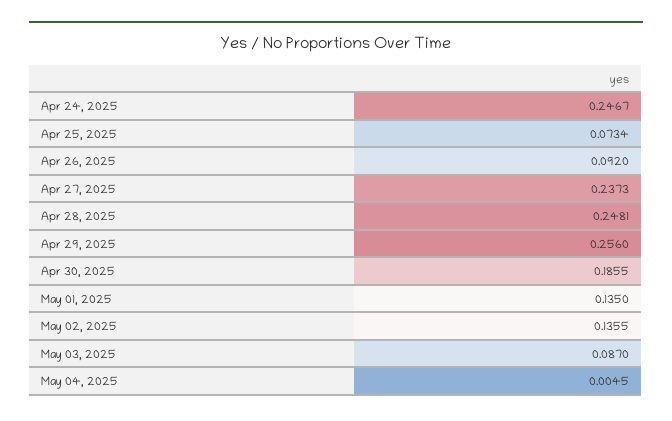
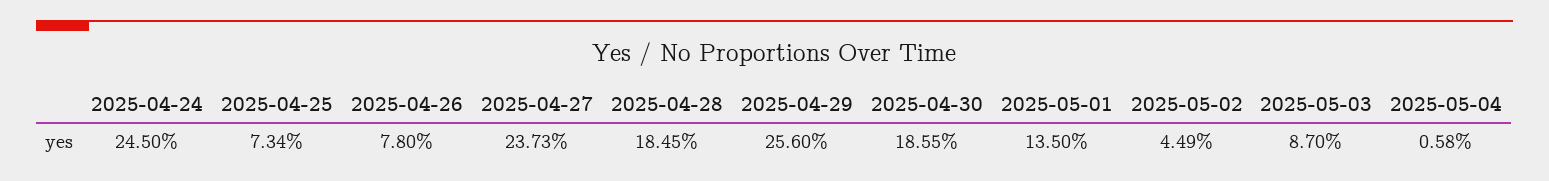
  {
-   "Apr 24, 2025": 0.2467,
+   "Apr 24, 2025": 0.245,
    "Apr 25, 2025": 0.0734,
-   "Apr 26, 2025": 0.092,
+   "Apr 26, 2025": 0.078,
    "Apr 27, 2025": 0.2373,
-   "Apr 28, 2025": 0.2481,
+   "Apr 28, 2025": 0.1845,
    "Apr 29, 2025": 0.256,
    "Apr 30, 2025": 0.1855,
    "May 01, 2025": 0.135,
-   "May 02, 2025": 0.1355,
+   "May 02, 2025": 0.0449,
    "May 03, 2025": 0.087,
-   "May 04, 2025": 0.0045
+   "May 04, 2025": 0.0058
  }

